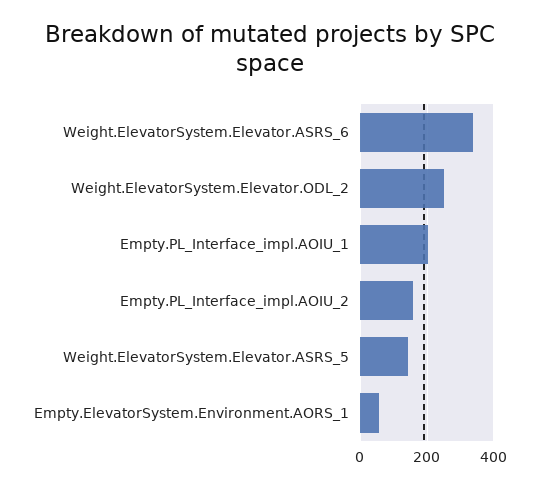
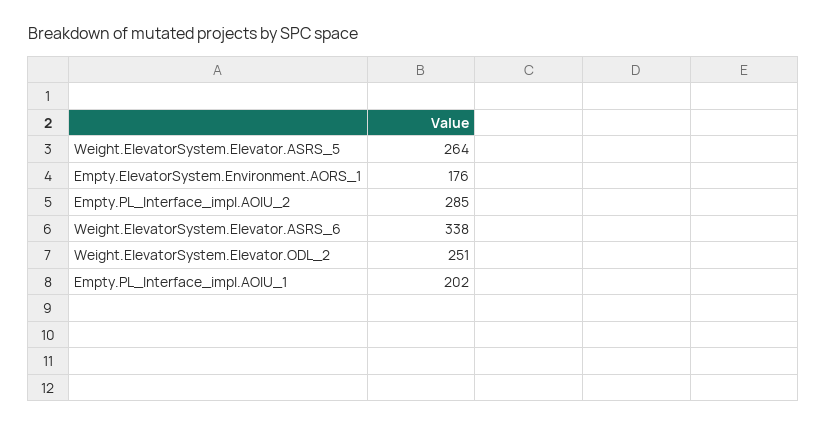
  {
    "Weight.ElevatorSystem.Elevator.ASRS_6": 338,
    "Weight.ElevatorSystem.Elevator.ODL_2": 251,
    "Empty.PL_Interface_impl.AOIU_1": 202,
-   "Empty.PL_Interface_impl.AOIU_2": 160,
+   "Empty.PL_Interface_impl.AOIU_2": 285,
-   "Weight.ElevatorSystem.Elevator.ASRS_5": 140,
+   "Weight.ElevatorSystem.Elevator.ASRS_5": 264,
-   "Empty.ElevatorSystem.Environment.AORS_1": 60
+   "Empty.ElevatorSystem.Environment.AORS_1": 176
  }

